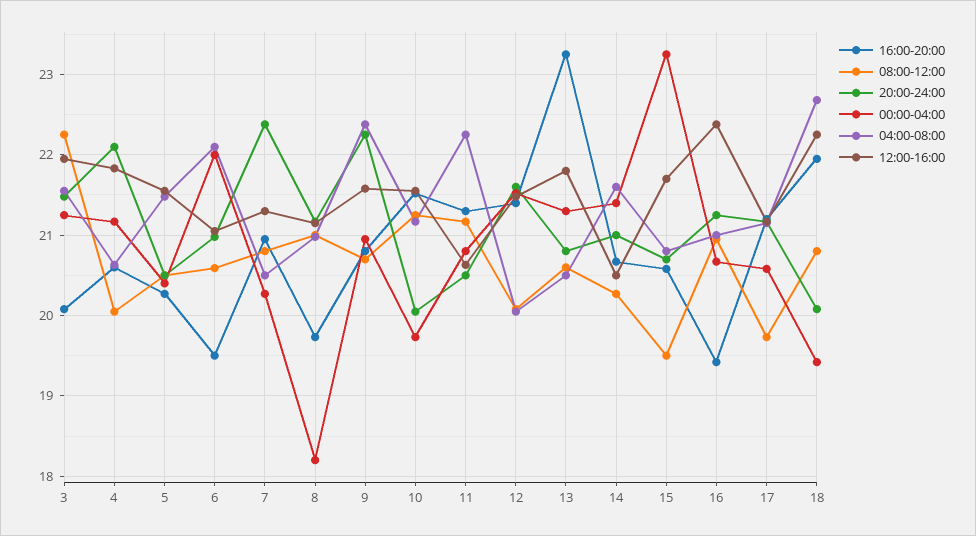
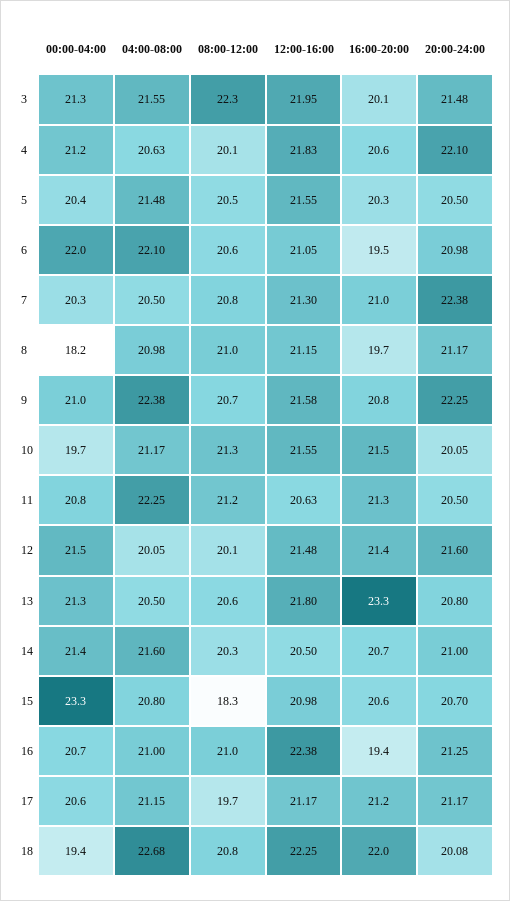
  {
    "16:00-20:00": {
      "3": 20.1,
      "4": 20.6,
      "5": 20.3,
      "6": 19.5,
      "7": 21,
      "8": 19.7,
      "9": 20.8,
      "10": 21.5,
      "11": 21.3,
      "12": 21.4,
      "13": 23.3,
      "14": 20.7,
      "15": 20.6,
      "16": 19.4,
      "17": 21.2,
      "18": 22
    },
    "08:00-12:00": {
      "3": 22.3,
      "4": 20.1,
      "5": 20.5,
      "6": 20.6,
      "7": 20.8,
      "8": 21,
      "9": 20.7,
      "10": 21.3,
      "11": 21.2,
      "12": 20.1,
      "13": 20.6,
      "14": 20.3,
-     "15": 19.5,
+     "15": 18.3,
      "16": 21,
      "17": 19.7,
      "18": 20.8
    },
    "20:00-24:00": {
      "3": 21.48,
      "4": 22.1,
      "5": 20.5,
      "6": 20.98,
      "7": 22.38,
      "8": 21.17,
      "9": 22.25,
      "10": 20.05,
      "11": 20.5,
      "12": 21.6,
      "13": 20.8,
      "14": 21,
      "15": 20.7,
      "16": 21.25,
      "17": 21.17,
      "18": 20.08
    },
    "00:00-04:00": {
      "3": 21.3,
      "4": 21.2,
      "5": 20.4,
      "6": 22,
      "7": 20.3,
      "8": 18.2,
      "9": 21,
      "10": 19.7,
      "11": 20.8,
      "12": 21.5,
      "13": 21.3,
      "14": 21.4,
      "15": 23.3,
      "16": 20.7,
      "17": 20.6,
      "18": 19.4
    },
    "04:00-08:00": {
      "3": 21.55,
      "4": 20.63,
      "5": 21.48,
      "6": 22.1,
      "7": 20.5,
      "8": 20.98,
      "9": 22.38,
      "10": 21.17,
      "11": 22.25,
      "12": 20.05,
      "13": 20.5,
      "14": 21.6,
      "15": 20.8,
      "16": 21,
      "17": 21.15,
      "18": 22.68
    },
    "12:00-16:00": {
      "3": 21.95,
      "4": 21.83,
      "5": 21.55,
      "6": 21.05,
      "7": 21.3,
      "8": 21.15,
      "9": 21.58,
      "10": 21.55,
      "11": 20.63,
      "12": 21.48,
      "13": 21.8,
      "14": 20.5,
-     "15": 21.7,
+     "15": 20.98,
      "16": 22.38,
      "17": 21.17,
      "18": 22.25
    }
  }

